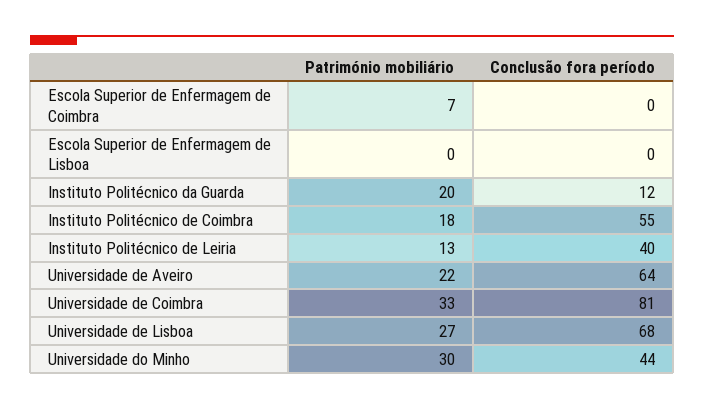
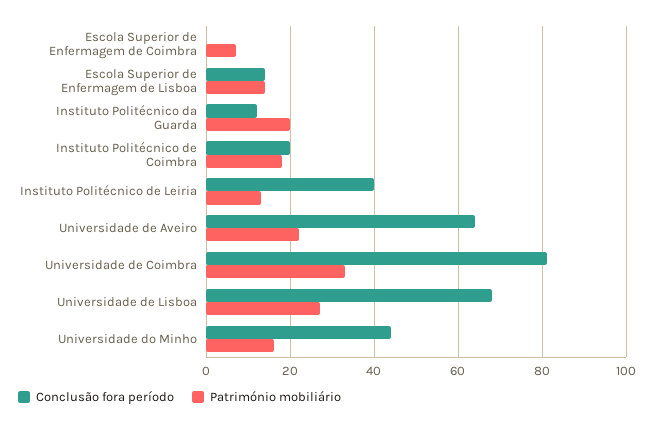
  {
    "Património mobiliário": {
      "Escola Superior de Enfermagem de Coimbra": 7,
-     "Escola Superior de Enfermagem de Lisboa": 0,
+     "Escola Superior de Enfermagem de Lisboa": 15,
      "Instituto Politécnico da Guarda": 20,
      "Instituto Politécnico de Coimbra": 18,
      "Instituto Politécnico de Leiria": 13,
      "Universidade de Aveiro": 22,
      "Universidade de Coimbra": 33,
      "Universidade de Lisboa": 27,
-     "Universidade do Minho": 30
+     "Universidade do Minho": 15
    },
    "Conclusão fora período": {
      "Escola Superior de Enfermagem de Coimbra": 0,
-     "Escola Superior de Enfermagem de Lisboa": 0,
+     "Escola Superior de Enfermagem de Lisboa": 15,
      "Instituto Politécnico da Guarda": 12,
-     "Instituto Politécnico de Coimbra": 55,
+     "Instituto Politécnico de Coimbra": 20,
      "Instituto Politécnico de Leiria": 40,
      "Universidade de Aveiro": 64,
      "Universidade de Coimbra": 81,
      "Universidade de Lisboa": 68,
      "Universidade do Minho": 44
    }
  }

